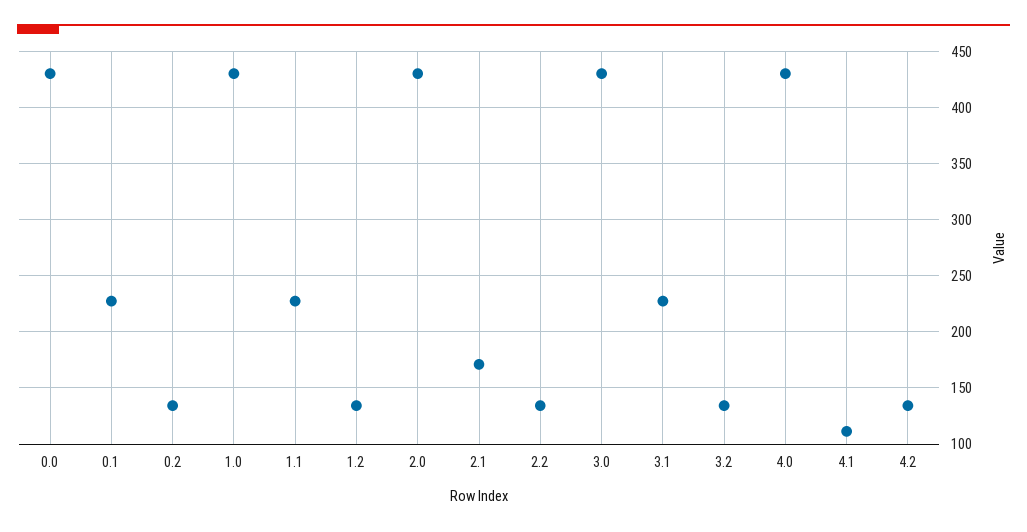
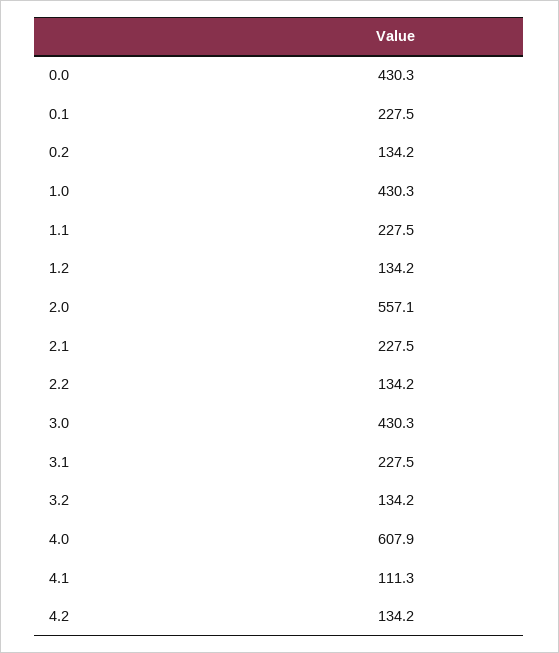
  {
    "0.0": 430.3,
    "0.1": 227.5,
    "0.2": 134.2,
    "1.0": 430.3,
    "1.1": 227.5,
    "1.2": 134.2,
-   "2.0": 430,
+   "2.0": 557.1,
-   "2.1": 170,
+   "2.1": 227.5,
    "2.2": 134.2,
    "3.0": 430.3,
    "3.1": 227.5,
    "3.2": 134.2,
-   "4.0": 430,
+   "4.0": 607.9,
    "4.1": 111.3,
    "4.2": 134.2
  }

